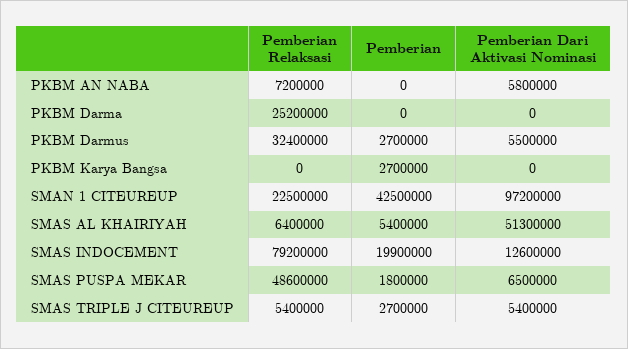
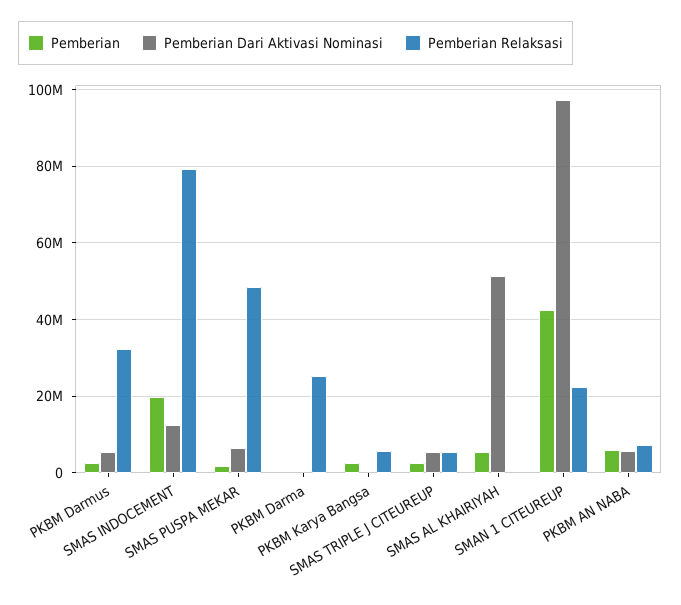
  {
    "Pemberian Relaksasi": {
      "PKBM AN NABA": 7200000,
      "PKBM Darma": 25200000,
      "PKBM Darmus": 32400000,
-     "PKBM Karya Bangsa": 0,
+     "PKBM Karya Bangsa": 6000000,
      "SMAN 1 CITEUREUP": 22500000,
-     "SMAS AL KHAIRIYAH": 6400000,
+     "SMAS AL KHAIRIYAH": 0,
      "SMAS INDOCEMENT": 79200000,
      "SMAS PUSPA MEKAR": 48600000,
      "SMAS TRIPLE J CITEUREUP": 5400000
    },
    "Pemberian": {
-     "PKBM AN NABA": 0,
+     "PKBM AN NABA": 6000000,
      "PKBM Darma": 0,
      "PKBM Darmus": 2700000,
      "PKBM Karya Bangsa": 2700000,
      "SMAN 1 CITEUREUP": 42500000,
      "SMAS AL KHAIRIYAH": 5400000,
      "SMAS INDOCEMENT": 19900000,
      "SMAS PUSPA MEKAR": 1800000,
      "SMAS TRIPLE J CITEUREUP": 2700000
    },
    "Pemberian Dari Aktivasi Nominasi": {
      "PKBM AN NABA": 5800000,
      "PKBM Darma": 0,
      "PKBM Darmus": 5500000,
      "PKBM Karya Bangsa": 0,
      "SMAN 1 CITEUREUP": 97200000,
      "SMAS AL KHAIRIYAH": 51300000,
      "SMAS INDOCEMENT": 12600000,
      "SMAS PUSPA MEKAR": 6500000,
      "SMAS TRIPLE J CITEUREUP": 5400000
    }
  }

